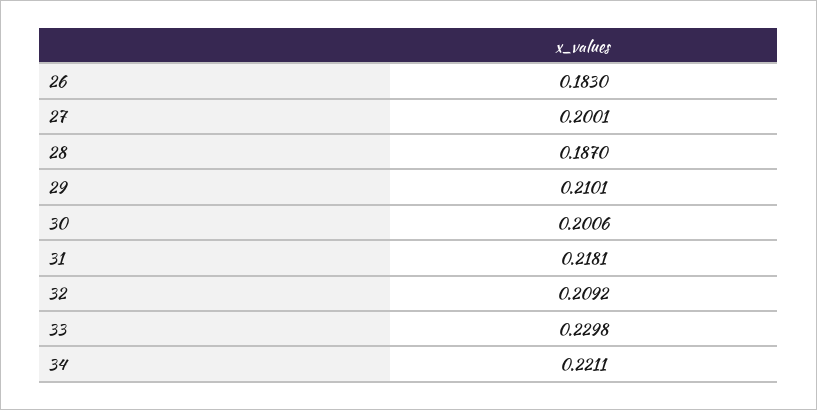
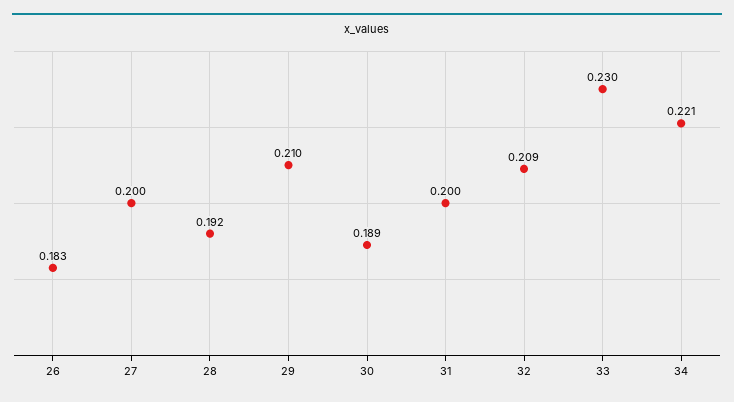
  {
    "26": 0.183,
    "27": 0.2001,
-   "28": 0.187,
+   "28": 0.192,
    "29": 0.2101,
-   "30": 0.2006,
+   "30": 0.189,
-   "31": 0.2181,
+   "31": 0.2,
    "32": 0.2092,
    "33": 0.2298,
    "34": 0.2211
  }

